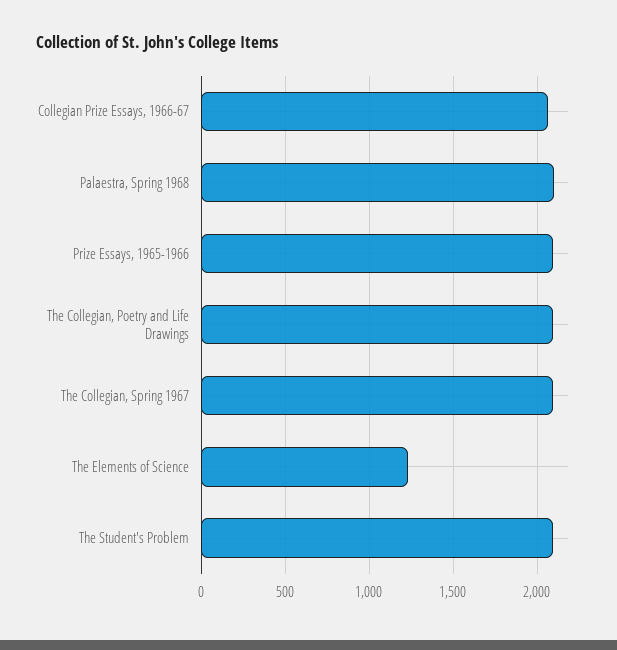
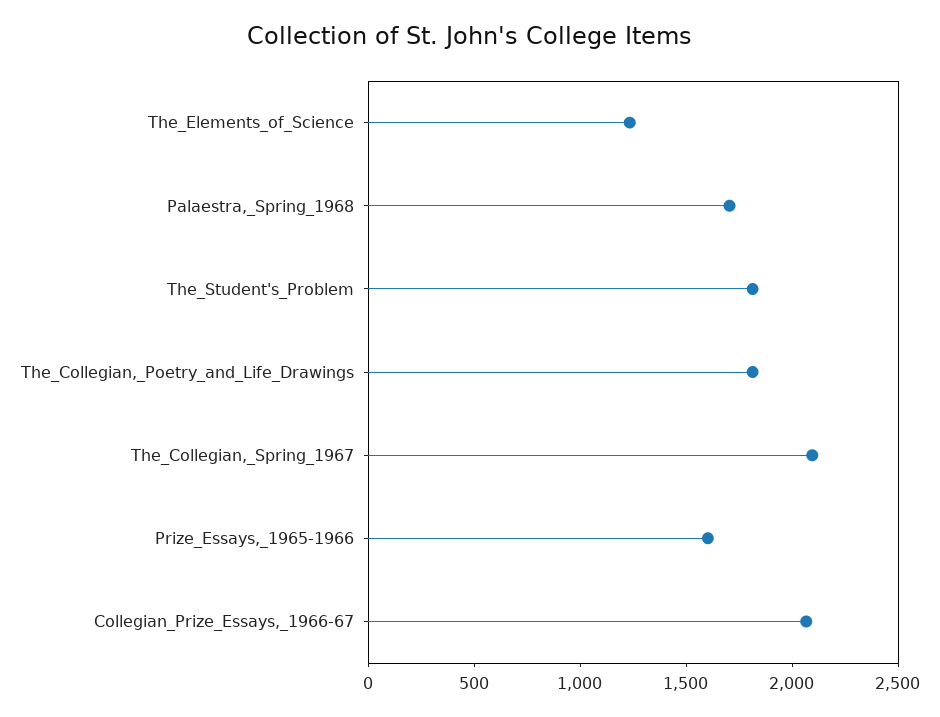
  {
    "Collegian Prize Essays, 1966-67": 2050,
-   "Palaestra, Spring 1968": 2100,
+   "Palaestra, Spring 1968": 1700,
-   "Prize Essays, 1965-1966": 2100,
+   "Prize Essays, 1965-1966": 1600,
-   "The Collegian, Poetry and Life Drawings": 2100,
+   "The Collegian, Poetry and Life Drawings": 1800,
    "The Collegian, Spring 1967": 2100,
    "The Elements of Science": 1250,
-   "The Student's Problem": 2100
+   "The Student's Problem": 1800
  }

